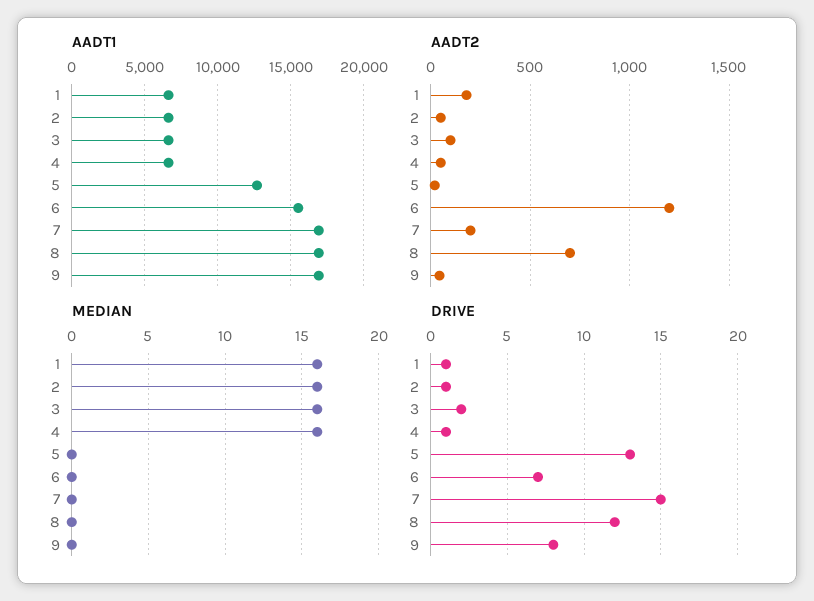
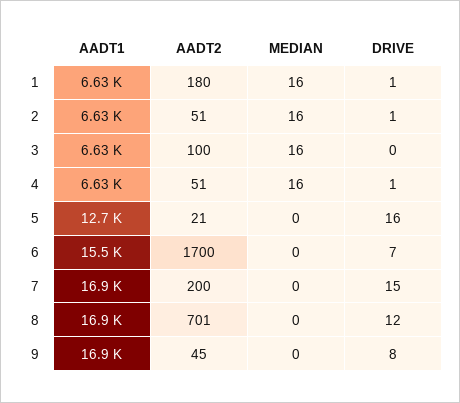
  {
    "AADT1": {
      "1": 6630,
      "2": 6630,
      "3": 6630,
      "4": 6630,
      "5": 12700,
      "6": 15500,
      "7": 16900,
      "8": 16900,
      "9": 16900
    },
    "AADT2": {
      "1": 180,
      "2": 51,
      "3": 100,
      "4": 51,
      "5": 21,
-     "6": 1200,
+     "6": 1700,
      "7": 200,
      "8": 701,
      "9": 45
    },
    "MEDIAN": {
      "1": 16,
      "2": 16,
      "3": 16,
      "4": 16,
      "5": 0,
      "6": 0,
      "7": 0,
      "8": 0,
      "9": 0
    },
    "DRIVE": {
      "1": 1,
      "2": 1,
-     "3": 2,
+     "3": 0,
      "4": 1,
-     "5": 13,
+     "5": 16,
      "6": 7,
      "7": 15,
      "8": 12,
      "9": 8
    }
  }

